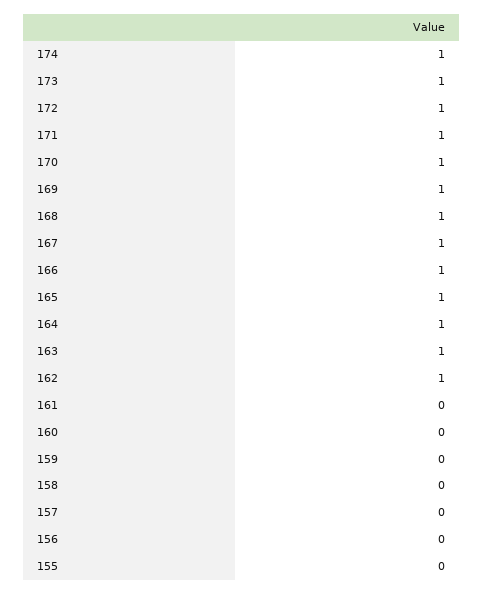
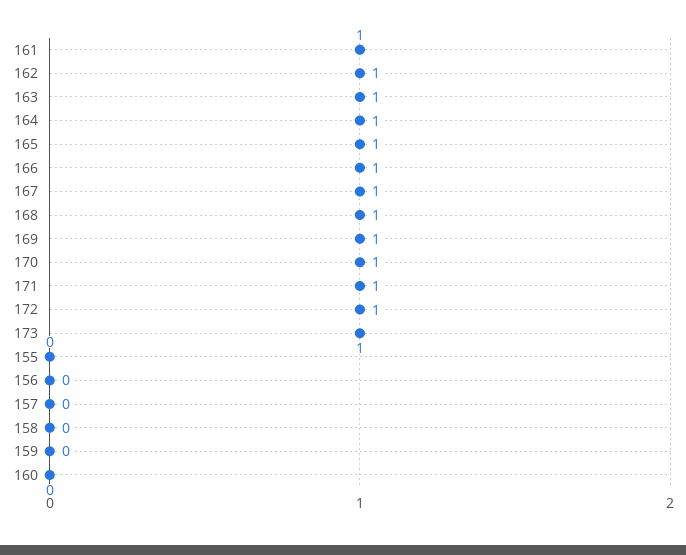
  {
-   "174": 1,
    "173": 1,
    "172": 1,
    "171": 1,
    "170": 1,
    "169": 1,
    "168": 1,
    "167": 1,
    "166": 1,
    "165": 1,
    "164": 1,
    "163": 1,
    "162": 1,
-   "161": 0,
+   "161": 1,
    "160": 0,
    "159": 0,
    "158": 0,
    "157": 0,
    "156": 0,
    "155": 0
  }

